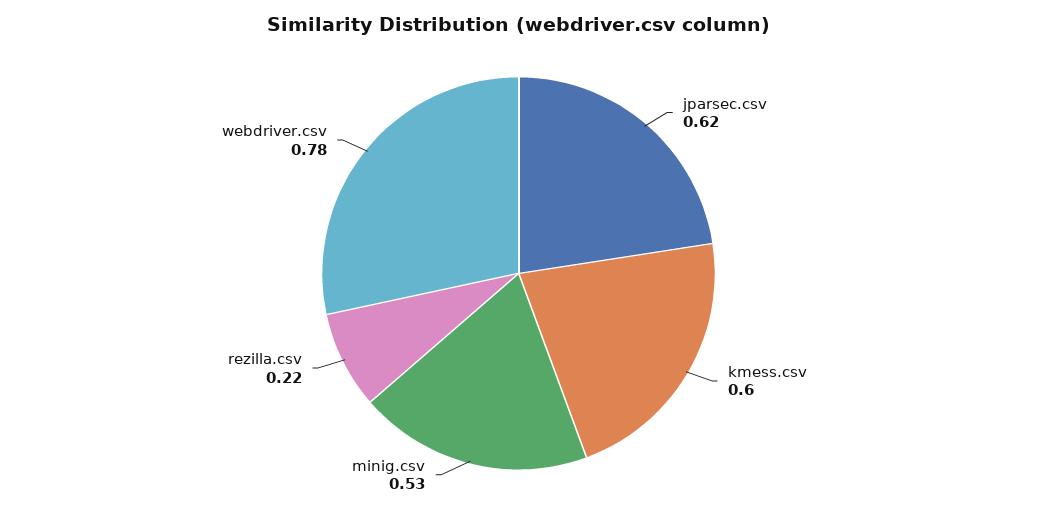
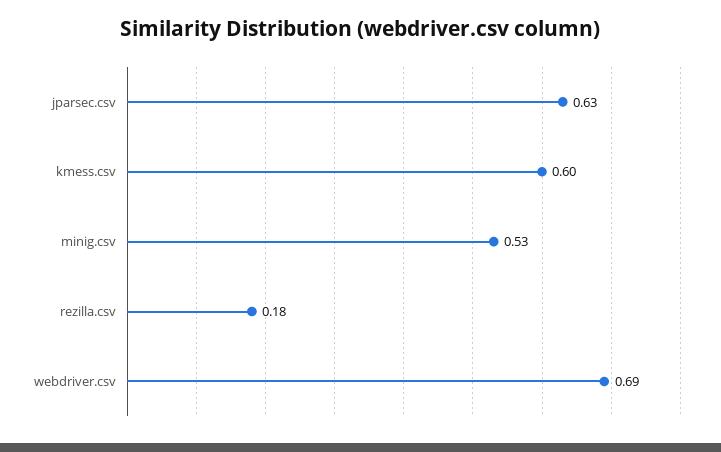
  {
-   "jparsec.csv": 0.62,
+   "jparsec.csv": 0.63,
    "kmess.csv": 0.6,
    "minig.csv": 0.53,
-   "rezilla.csv": 0.22,
+   "rezilla.csv": 0.18,
-   "webdriver.csv": 0.78
+   "webdriver.csv": 0.69
  }

